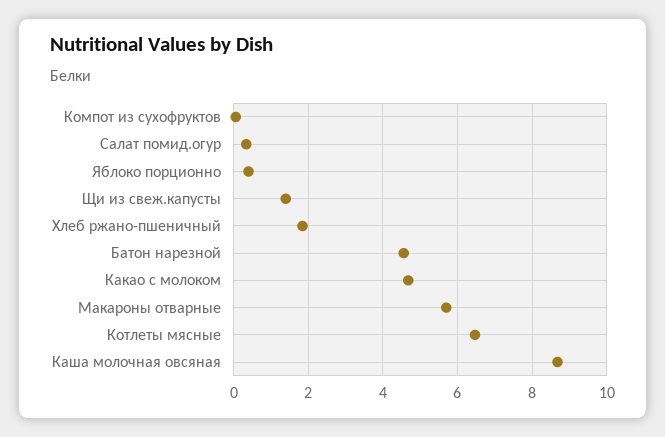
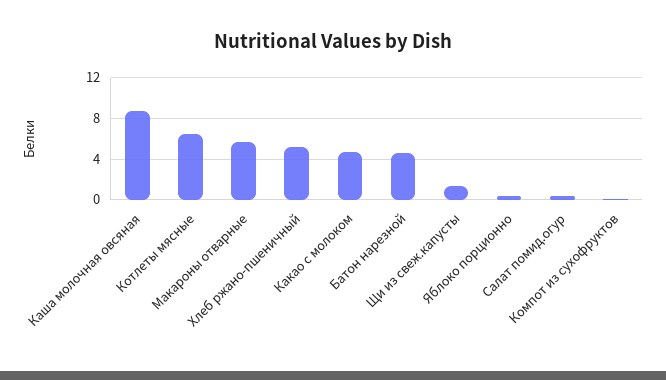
  {
    "Компот из сухофруктов": 0,
    "Салат помид.огур": 0.4,
    "Яблоко порционно": 0.4,
    "Щи из свеж.капусты": 1.4,
-   "Хлеб ржано-пшеничный": 1.8,
+   "Хлеб ржано-пшеничный": 5,
    "Батон нарезной": 4.6,
    "Какао с молоком": 4.6,
    "Макароны отварные": 5.8,
    "Котлеты мясные": 6.4,
    "Каша молочная овсяная": 8.6
  }

